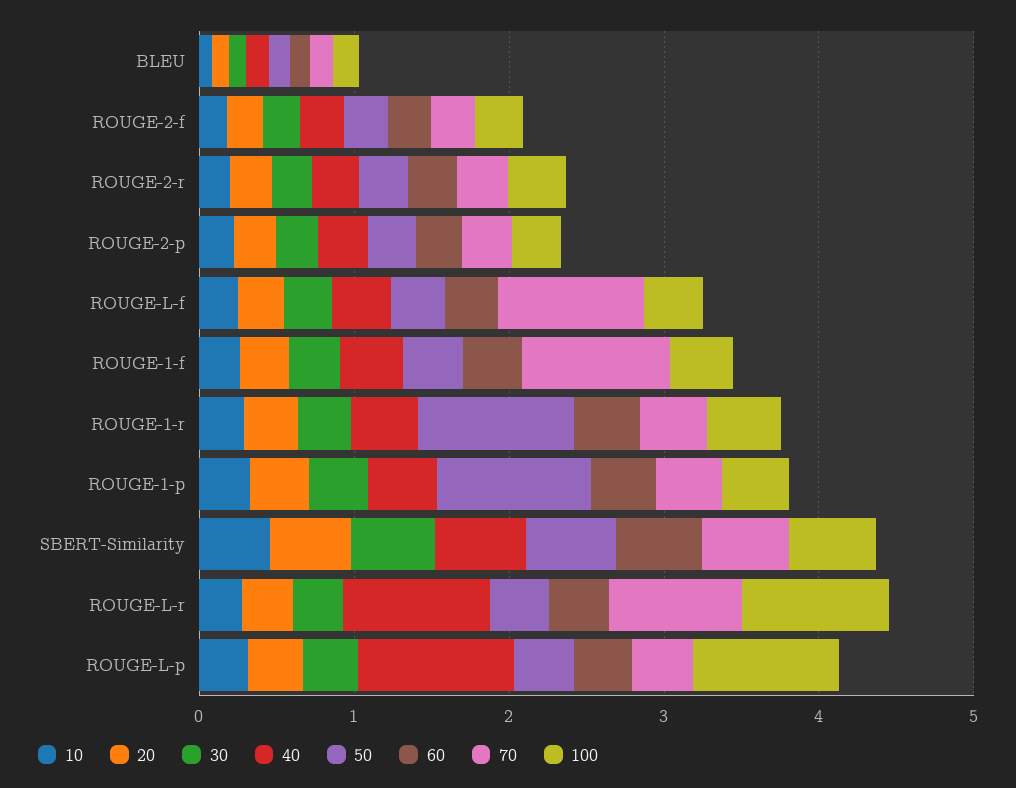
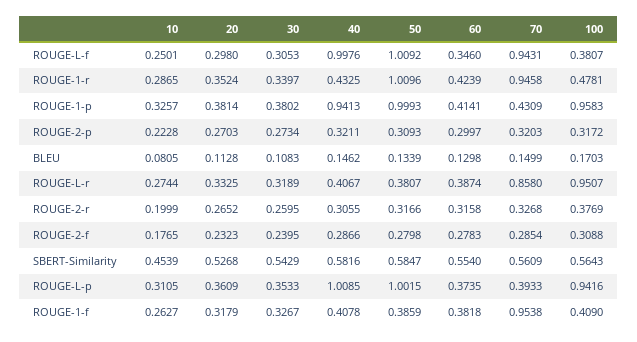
  {
    "10": {
      "BLEU": 0.0805,
      "ROUGE-2-f": 0.1765,
      "ROUGE-2-r": 0.1999,
      "ROUGE-2-p": 0.2228,
      "ROUGE-L-f": 0.2501,
      "ROUGE-1-f": 0.2627,
      "ROUGE-1-r": 0.2865,
      "ROUGE-1-p": 0.3257,
      "SBERT-Similarity": 0.4539,
      "ROUGE-L-r": 0.2744,
      "ROUGE-L-p": 0.3105
    },
    "20": {
      "BLEU": 0.1128,
      "ROUGE-2-f": 0.2323,
      "ROUGE-2-r": 0.2652,
      "ROUGE-2-p": 0.2703,
      "ROUGE-L-f": 0.298,
      "ROUGE-1-f": 0.3179,
      "ROUGE-1-r": 0.3524,
      "ROUGE-1-p": 0.3814,
      "SBERT-Similarity": 0.5268,
      "ROUGE-L-r": 0.3325,
      "ROUGE-L-p": 0.3609
    },
    "30": {
      "BLEU": 0.1083,
      "ROUGE-2-f": 0.2395,
      "ROUGE-2-r": 0.2595,
      "ROUGE-2-p": 0.2734,
      "ROUGE-L-f": 0.3053,
      "ROUGE-1-f": 0.3267,
      "ROUGE-1-r": 0.3397,
      "ROUGE-1-p": 0.3802,
      "SBERT-Similarity": 0.5429,
      "ROUGE-L-r": 0.3189,
      "ROUGE-L-p": 0.3533
    },
    "40": {
      "BLEU": 0.1462,
      "ROUGE-2-f": 0.2866,
      "ROUGE-2-r": 0.3055,
      "ROUGE-2-p": 0.3211,
-     "ROUGE-L-f": 0.4,
+     "ROUGE-L-f": 0.9976,
      "ROUGE-1-f": 0.4078,
      "ROUGE-1-r": 0.4325,
-     "ROUGE-1-p": 0.4,
+     "ROUGE-1-p": 0.9413,
      "SBERT-Similarity": 0.5816,
-     "ROUGE-L-r": 1,
+     "ROUGE-L-r": 0.4067,
      "ROUGE-L-p": 1.0085
    },
    "50": {
      "BLEU": 0.1339,
      "ROUGE-2-f": 0.2798,
      "ROUGE-2-r": 0.3166,
      "ROUGE-2-p": 0.3093,
-     "ROUGE-L-f": 0.4,
+     "ROUGE-L-f": 1.0092,
      "ROUGE-1-f": 0.3859,
      "ROUGE-1-r": 1.0096,
      "ROUGE-1-p": 0.9993,
      "SBERT-Similarity": 0.5847,
      "ROUGE-L-r": 0.3807,
-     "ROUGE-L-p": 0.4
+     "ROUGE-L-p": 1.0015
    },
    "60": {
      "BLEU": 0.1298,
      "ROUGE-2-f": 0.2783,
      "ROUGE-2-r": 0.3158,
      "ROUGE-2-p": 0.2997,
      "ROUGE-L-f": 0.346,
      "ROUGE-1-f": 0.3818,
      "ROUGE-1-r": 0.4239,
      "ROUGE-1-p": 0.4141,
      "SBERT-Similarity": 0.554,
      "ROUGE-L-r": 0.3874,
      "ROUGE-L-p": 0.3735
    },
    "70": {
      "BLEU": 0.1499,
      "ROUGE-2-f": 0.2854,
      "ROUGE-2-r": 0.3268,
      "ROUGE-2-p": 0.3203,
      "ROUGE-L-f": 0.9431,
      "ROUGE-1-f": 0.9538,
-     "ROUGE-1-r": 0.4,
+     "ROUGE-1-r": 0.9458,
      "ROUGE-1-p": 0.4309,
      "SBERT-Similarity": 0.5609,
      "ROUGE-L-r": 0.858,
      "ROUGE-L-p": 0.3933
    },
    "100": {
      "BLEU": 0.1703,
      "ROUGE-2-f": 0.3088,
      "ROUGE-2-r": 0.3769,
      "ROUGE-2-p": 0.3172,
      "ROUGE-L-f": 0.3807,
      "ROUGE-1-f": 0.409,
      "ROUGE-1-r": 0.4781,
-     "ROUGE-1-p": 0.4,
+     "ROUGE-1-p": 0.9583,
      "SBERT-Similarity": 0.5643,
      "ROUGE-L-r": 0.9507,
      "ROUGE-L-p": 0.9416
    }
  }

